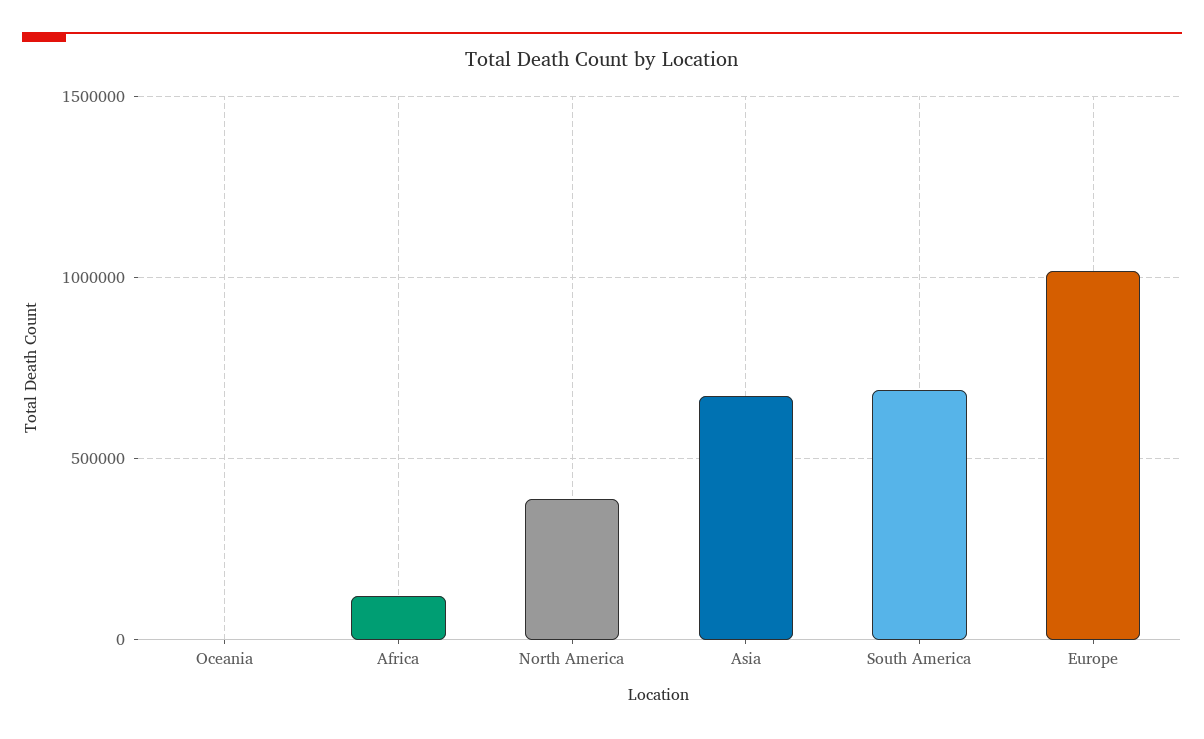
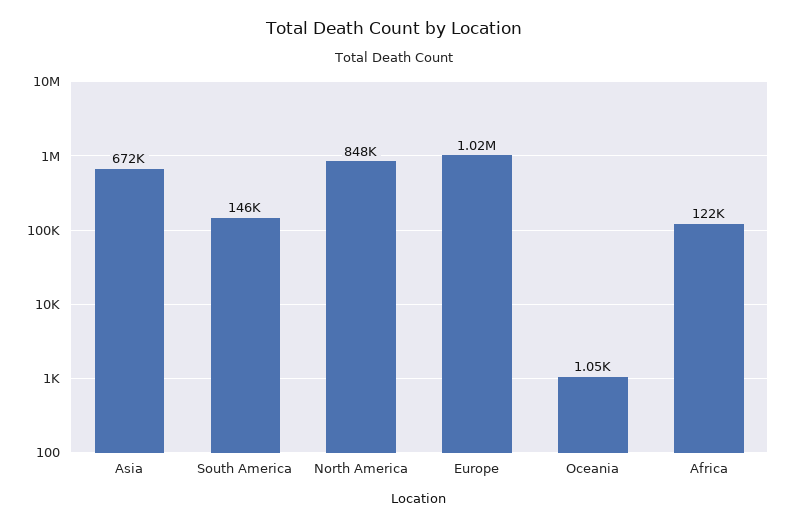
  {
    "Oceania": 1050,
    "Africa": 122000,
-   "North America": 400000,
+   "North America": 848000,
    "Asia": 672000,
-   "South America": 700000,
+   "South America": 146000,
    "Europe": 1020000
  }

